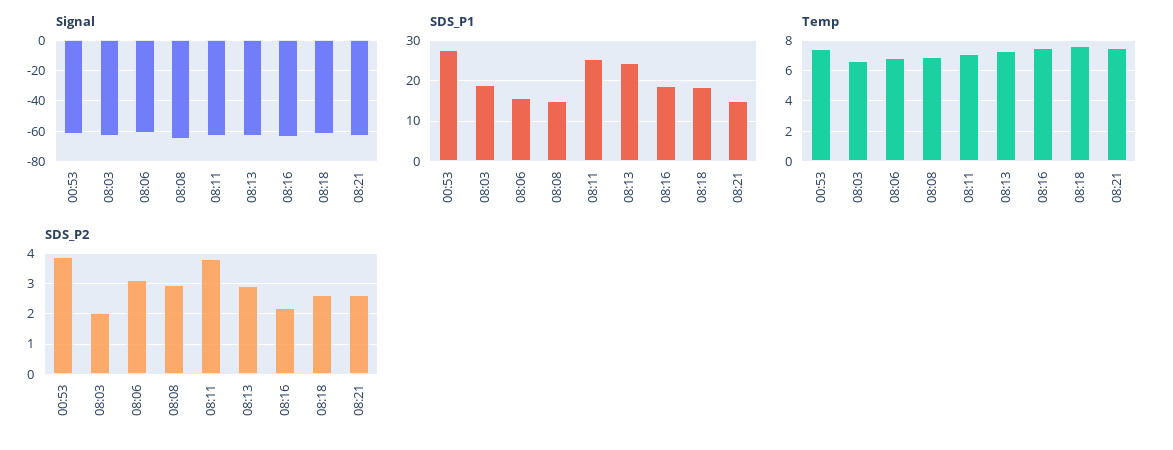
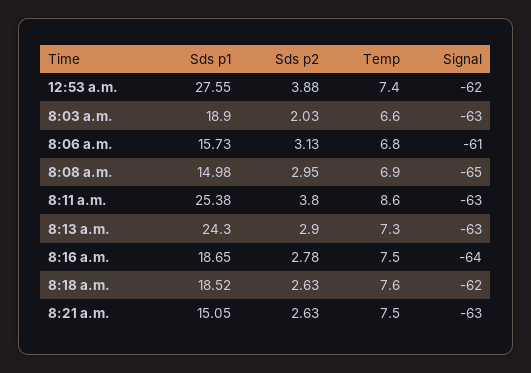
  {
    "Signal": {
      "00:53": -62,
      "08:03": -63,
      "08:06": -61,
      "08:08": -65,
      "08:11": -63,
      "08:13": -63,
      "08:16": -64,
      "08:18": -62,
      "08:21": -63
    },
    "SDS_P1": {
      "00:53": 27.55,
      "08:03": 18.9,
      "08:06": 15.73,
      "08:08": 14.98,
      "08:11": 25.38,
      "08:13": 24.3,
      "08:16": 18.65,
      "08:18": 18.52,
      "08:21": 15.05
    },
    "Temp": {
      "00:53": 7.4,
      "08:03": 6.6,
      "08:06": 6.8,
      "08:08": 6.9,
-     "08:11": 7,
+     "08:11": 8.6,
      "08:13": 7.3,
      "08:16": 7.5,
      "08:18": 7.6,
      "08:21": 7.5
    },
    "SDS_P2": {
      "00:53": 3.88,
      "08:03": 2.03,
      "08:06": 3.13,
      "08:08": 2.95,
      "08:11": 3.8,
      "08:13": 2.9,
-     "08:16": 2.2,
+     "08:16": 2.78,
      "08:18": 2.63,
      "08:21": 2.63
    }
  }

